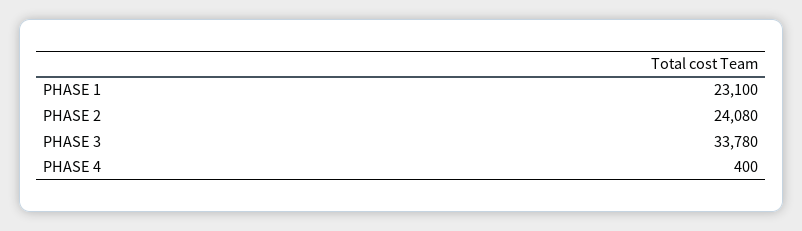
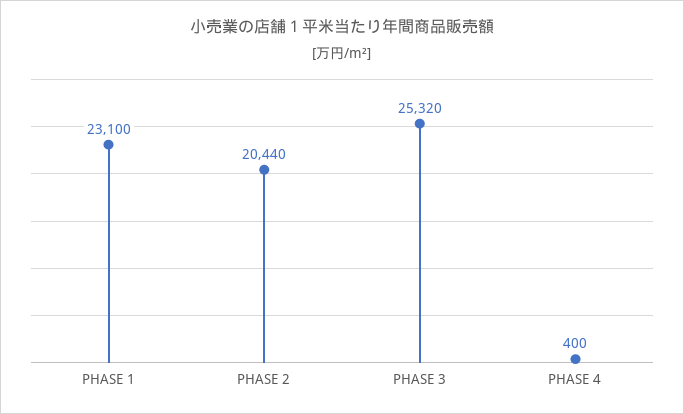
  {
    "PHASE 1": 23100,
-   "PHASE 2": 24080,
+   "PHASE 2": 20440,
-   "PHASE 3": 33780,
+   "PHASE 3": 25320,
    "PHASE 4": 400
  }

